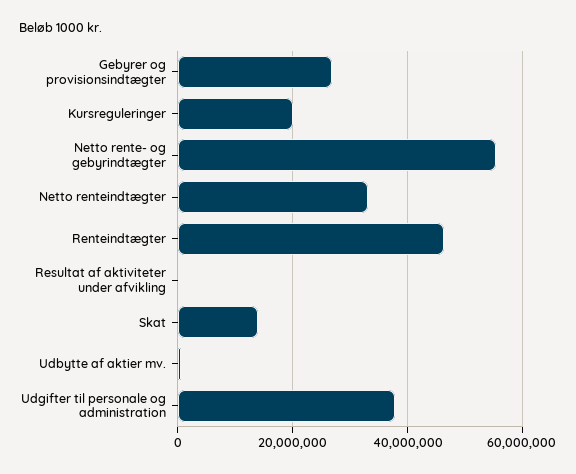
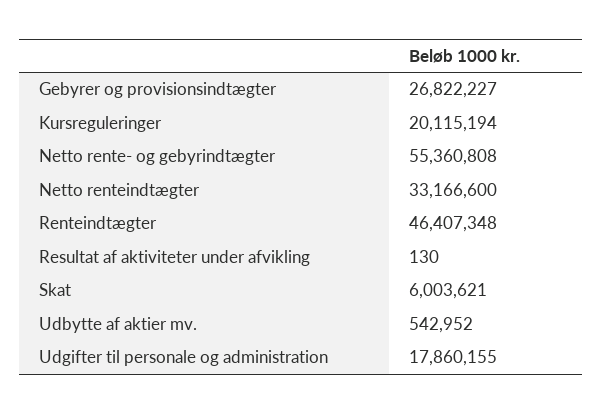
  {
    "Gebyrer og provisionsindtægter": 26822227,
    "Kursreguleringer": 20115194,
    "Netto rente- og gebyrindtægter": 55360808,
    "Netto renteindtægter": 33166600,
    "Renteindtægter": 46407348,
    "Resultat af aktiviteter under afvikling": 130,
-   "Skat": 14000000,
+   "Skat": 6003621,
    "Udbytte af aktier mv.": 542952,
-   "Udgifter til personale og administration": 38000000
+   "Udgifter til personale og administration": 17860155
  }

